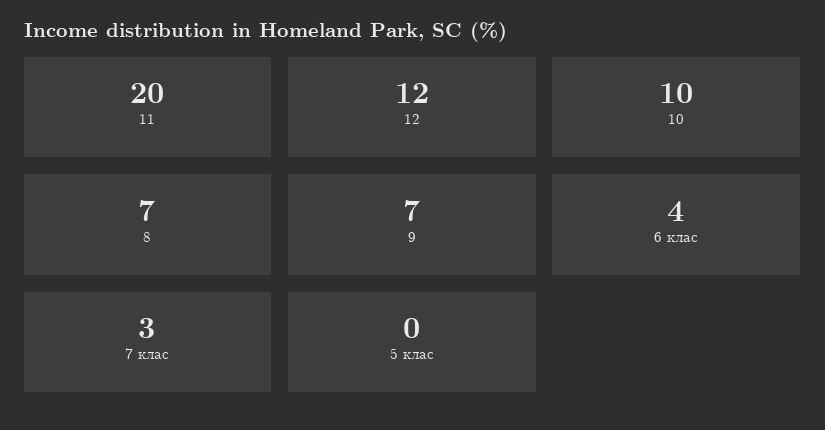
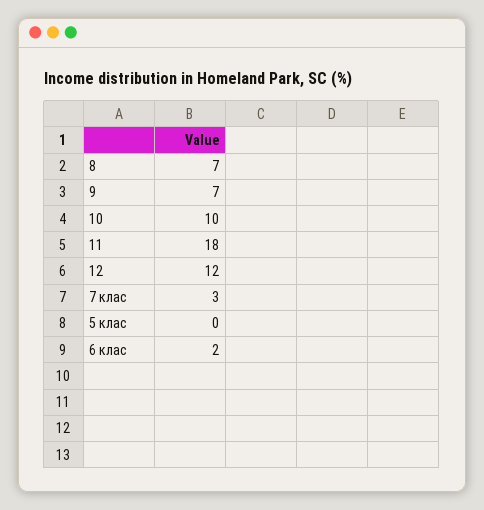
  {
-   "11": 20,
+   "11": 18,
    "12": 12,
    "10": 10,
    "8": 7,
    "9": 7,
-   "6 клас": 4,
+   "6 клас": 2,
    "7 клас": 3,
    "5 клас": 0
  }

